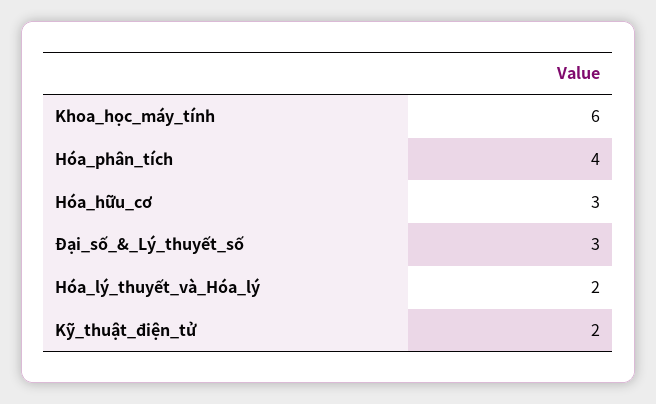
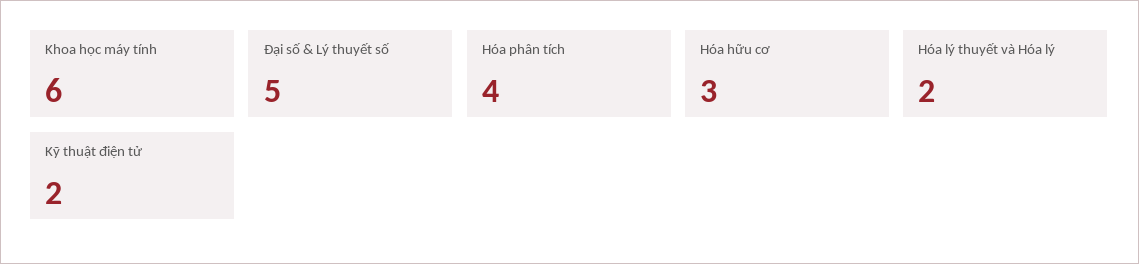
  {
    "Khoa_học_máy_tính": 6,
    "Hóa_phân_tích": 4,
    "Hóa_hữu_cơ": 3,
-   "Đại_số_&_Lý_thuyết_số": 3,
+   "Đại_số_&_Lý_thuyết_số": 5,
    "Hóa_lý_thuyết_và_Hóa_lý": 2,
    "Kỹ_thuật_điện_tử": 2
  }

